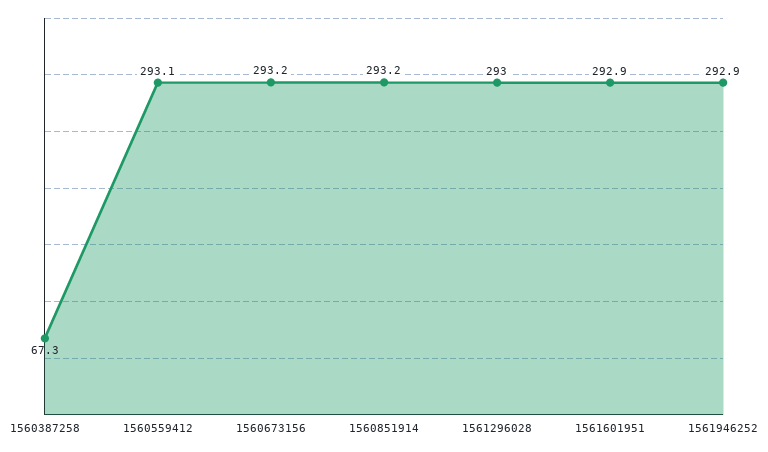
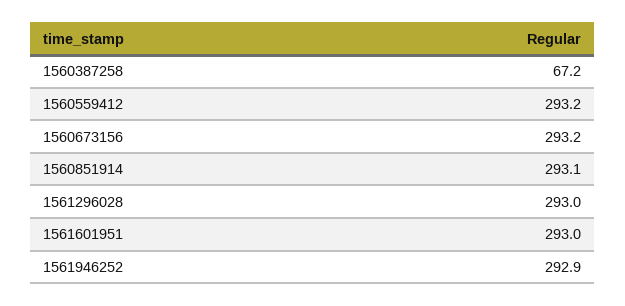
  {
-   "1560387258": 67.3,
+   "1560387258": 67.2,
-   "1560559412": 293.1,
+   "1560559412": 293.2,
    "1560673156": 293.2,
-   "1560851914": 293.2,
+   "1560851914": 293.1,
    "1561296028": 293,
-   "1561601951": 292.9,
+   "1561601951": 293,
    "1561946252": 292.9
  }

